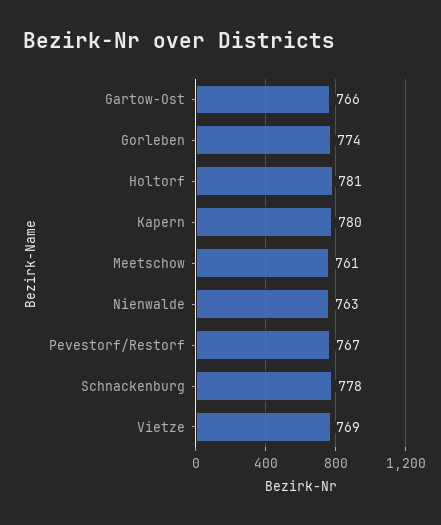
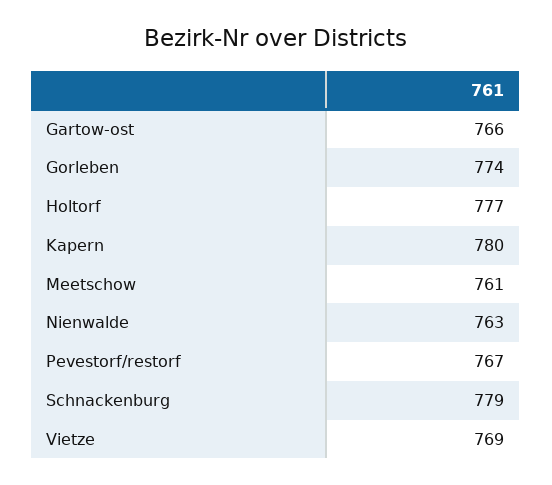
  {
    "Gartow-Ost": 766,
    "Gorleben": 774,
-   "Holtorf": 781,
+   "Holtorf": 777,
    "Kapern": 780,
    "Meetschow": 761,
    "Nienwalde": 763,
    "Pevestorf/Restorf": 767,
-   "Schnackenburg": 778,
+   "Schnackenburg": 779,
    "Vietze": 769
  }

